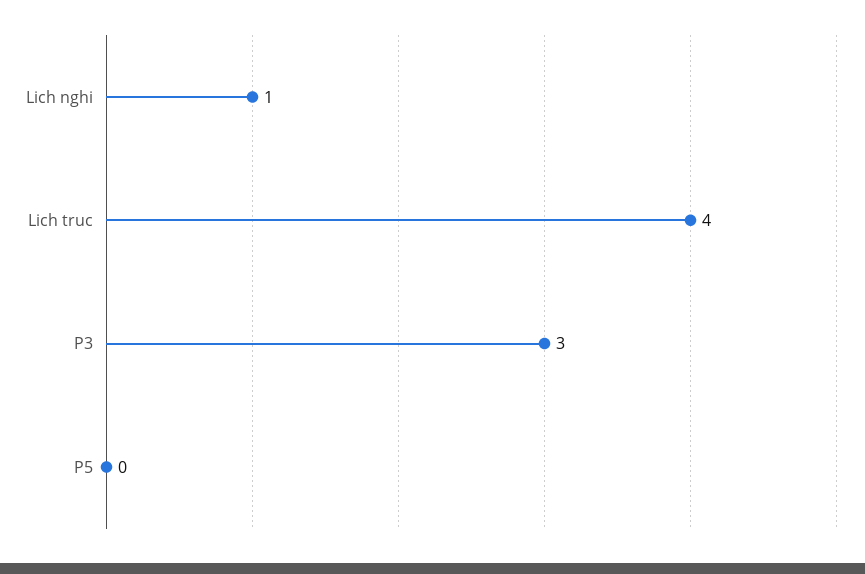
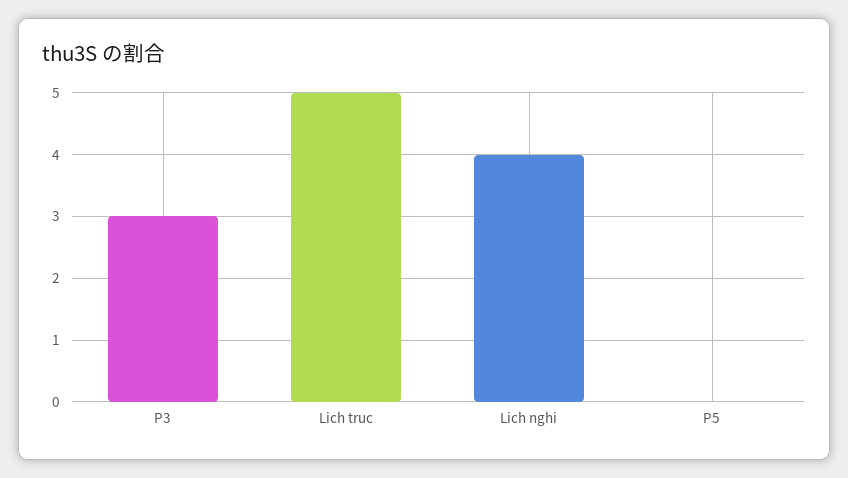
  {
-   "Lich nghi": 1,
+   "Lich nghi": 4,
-   "Lich truc": 4,
+   "Lich truc": 5,
    "P3": 3,
    "P5": 0
  }

